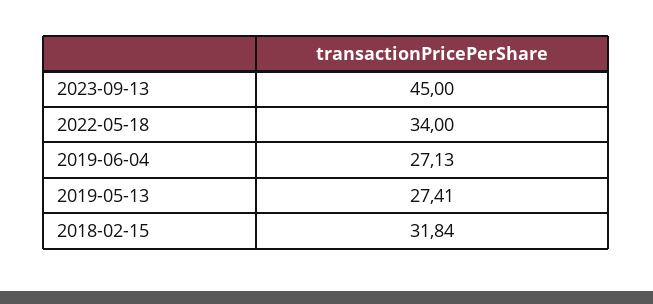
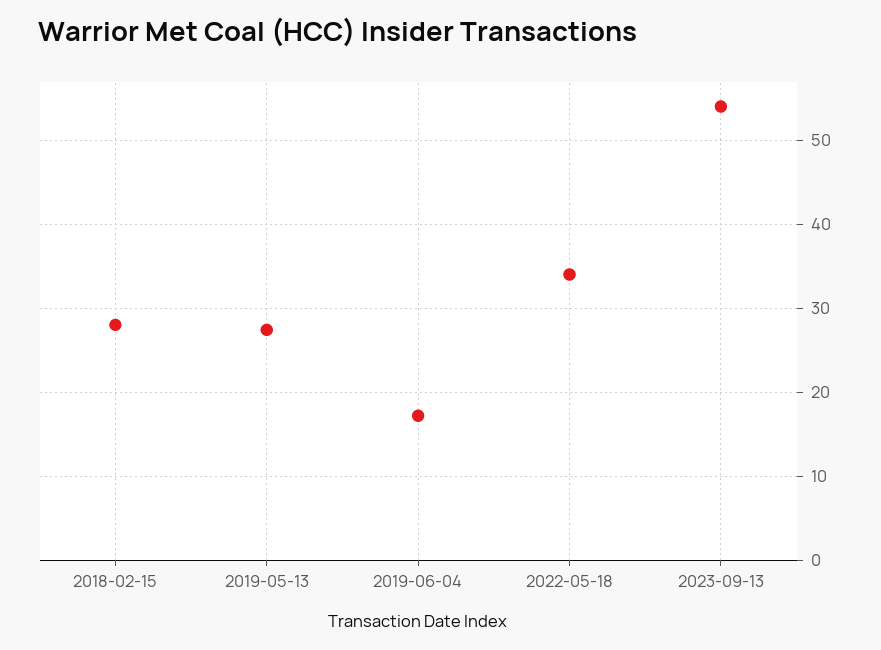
  {
-   "2023-09-13": 45,
+   "2023-09-13": 54,
    "2022-05-18": 34,
-   "2019-06-04": 27.13,
+   "2019-06-04": 17,
    "2019-05-13": 27.41,
-   "2018-02-15": 31.84
+   "2018-02-15": 28
  }

